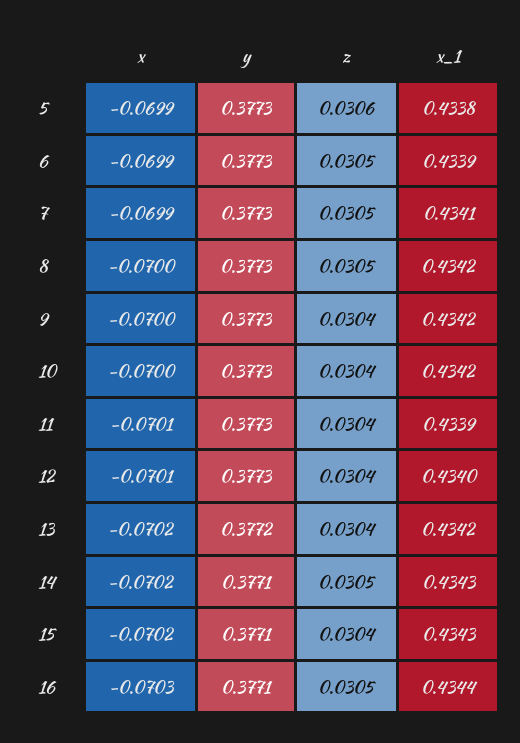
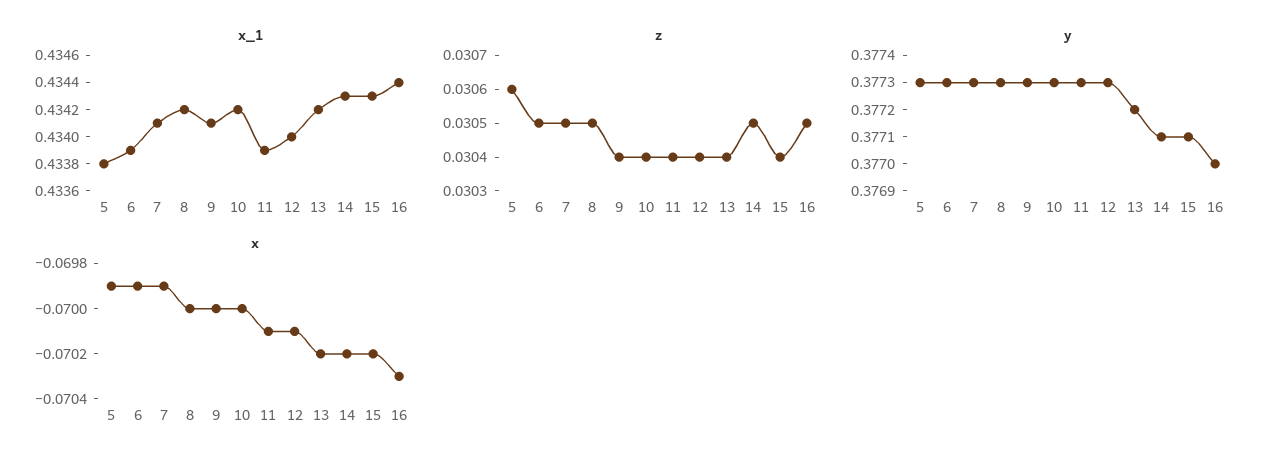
  {
    "x": {
      "5": -0.0699,
      "6": -0.0699,
      "7": -0.0699,
      "8": -0.07,
      "9": -0.07,
      "10": -0.07,
      "11": -0.0701,
      "12": -0.0701,
      "13": -0.0702,
      "14": -0.0702,
      "15": -0.0702,
      "16": -0.0703
    },
    "y": {
      "5": 0.3773,
      "6": 0.3773,
      "7": 0.3773,
      "8": 0.3773,
      "9": 0.3773,
      "10": 0.3773,
      "11": 0.3773,
      "12": 0.3773,
      "13": 0.3772,
      "14": 0.3771,
      "15": 0.3771,
-     "16": 0.3771
+     "16": 0.377
    },
    "z": {
      "5": 0.0306,
      "6": 0.0305,
      "7": 0.0305,
      "8": 0.0305,
      "9": 0.0304,
      "10": 0.0304,
      "11": 0.0304,
      "12": 0.0304,
      "13": 0.0304,
      "14": 0.0305,
      "15": 0.0304,
      "16": 0.0305
    },
    "x_1": {
      "5": 0.4338,
      "6": 0.4339,
      "7": 0.4341,
      "8": 0.4342,
-     "9": 0.4342,
+     "9": 0.4341,
      "10": 0.4342,
      "11": 0.4339,
      "12": 0.434,
      "13": 0.4342,
      "14": 0.4343,
      "15": 0.4343,
      "16": 0.4344
    }
  }

